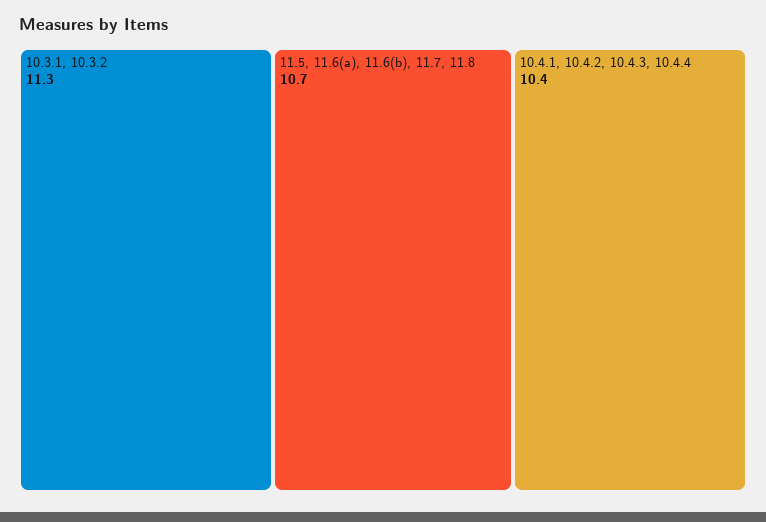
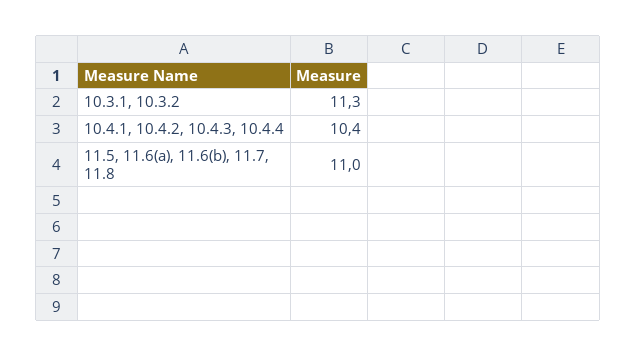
  {
    "10.3.1, 10.3.2": 11.3,
-   "11.5, 11.6(a), 11.6(b), 11.7, 11.8": 10.7,
+   "11.5, 11.6(a), 11.6(b), 11.7, 11.8": 11,
    "10.4.1, 10.4.2, 10.4.3, 10.4.4": 10.4
  }

